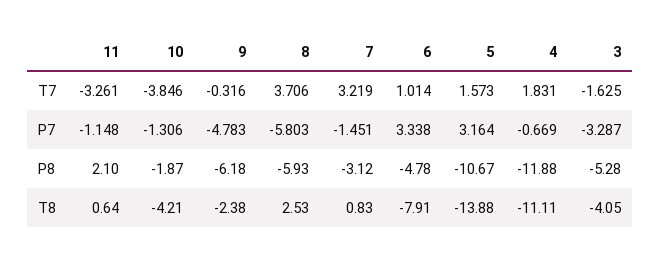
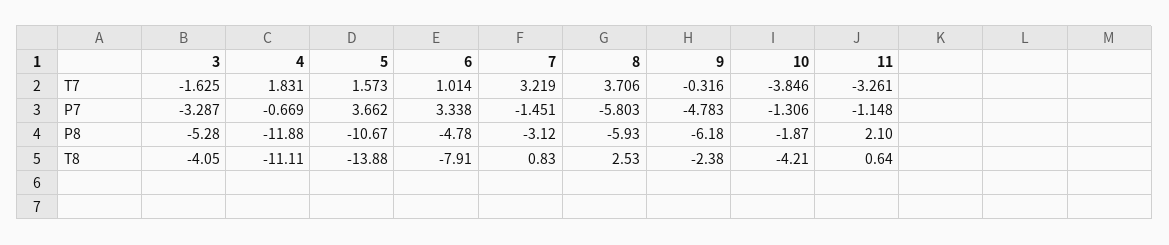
  {
    "11": {
      "T7": -3.261,
      "P7": -1.148,
      "P8": 2.1,
      "T8": 0.64
    },
    "10": {
      "T7": -3.846,
      "P7": -1.306,
      "P8": -1.87,
      "T8": -4.21
    },
    "9": {
      "T7": -0.316,
      "P7": -4.783,
      "P8": -6.18,
      "T8": -2.38
    },
    "8": {
      "T7": 3.706,
      "P7": -5.803,
      "P8": -5.93,
      "T8": 2.53
    },
    "7": {
      "T7": 3.219,
      "P7": -1.451,
      "P8": -3.12,
      "T8": 0.83
    },
    "6": {
      "T7": 1.014,
      "P7": 3.338,
      "P8": -4.78,
      "T8": -7.91
    },
    "5": {
      "T7": 1.573,
-     "P7": 3.164,
+     "P7": 3.662,
      "P8": -10.67,
      "T8": -13.88
    },
    "4": {
      "T7": 1.831,
      "P7": -0.669,
      "P8": -11.88,
      "T8": -11.11
    },
    "3": {
      "T7": -1.625,
      "P7": -3.287,
      "P8": -5.28,
      "T8": -4.05
    }
  }

